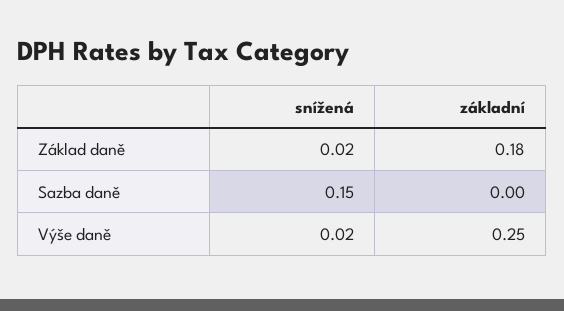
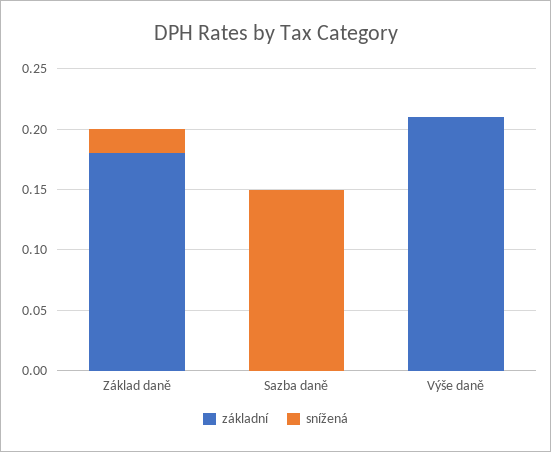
  {
    "snížená": {
      "Základ daně": 0.02,
      "Sazba daně": 0.15,
-     "Výše daně": 0.02
+     "Výše daně": 0
    },
    "základní": {
      "Základ daně": 0.18,
      "Sazba daně": 0,
-     "Výše daně": 0.25
+     "Výše daně": 0.21
    }
  }

